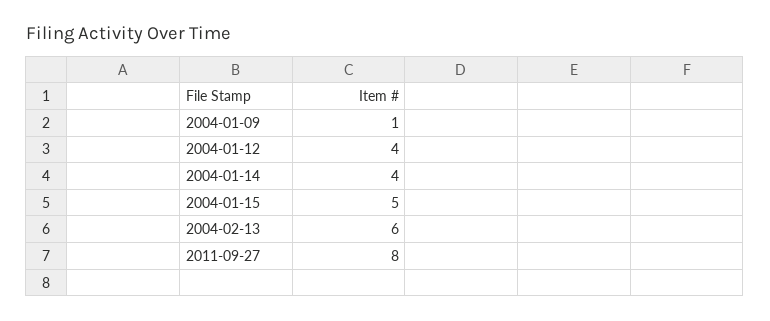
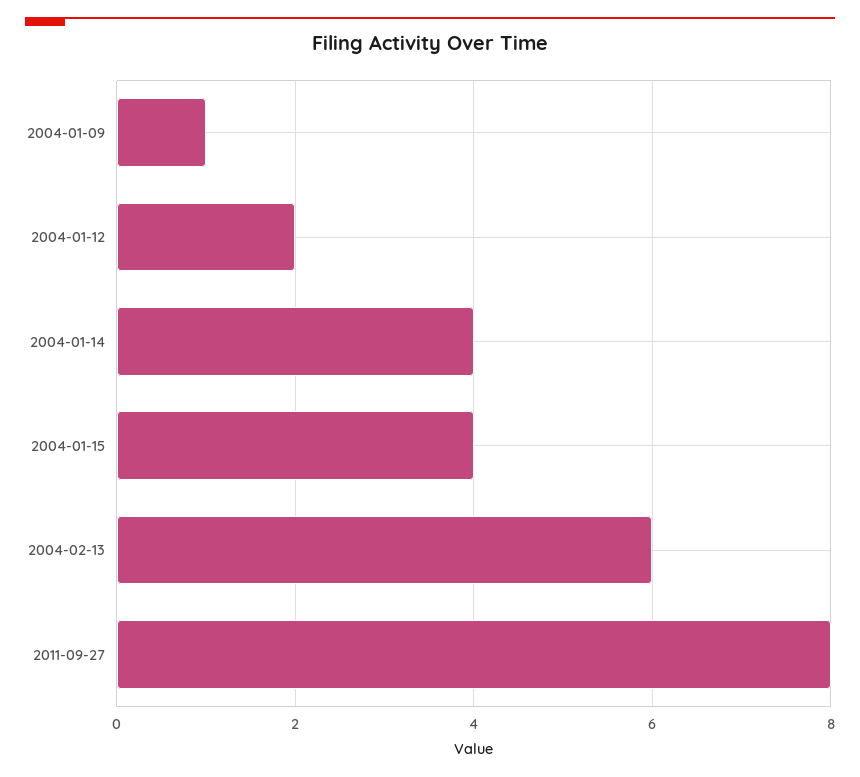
  {
    "2004-01-09": 1,
-   "2004-01-12": 4,
+   "2004-01-12": 2,
    "2004-01-14": 4,
-   "2004-01-15": 5,
+   "2004-01-15": 4,
    "2004-02-13": 6,
    "2011-09-27": 8
  }

